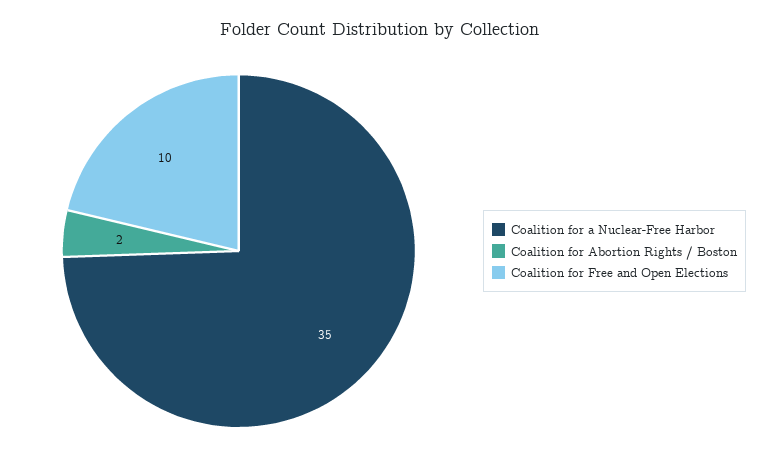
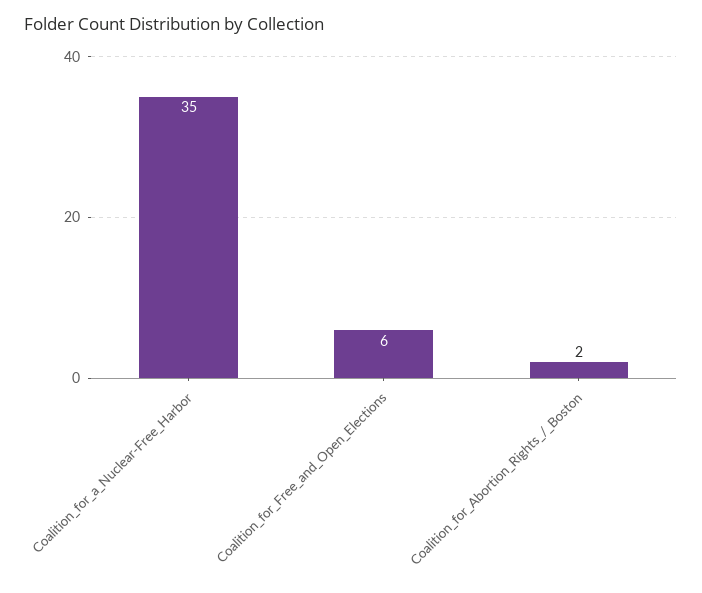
  {
    "Coalition for a Nuclear-Free Harbor": 35,
    "Coalition for Abortion Rights / Boston": 2,
-   "Coalition for Free and Open Elections": 10
+   "Coalition for Free and Open Elections": 6
  }

